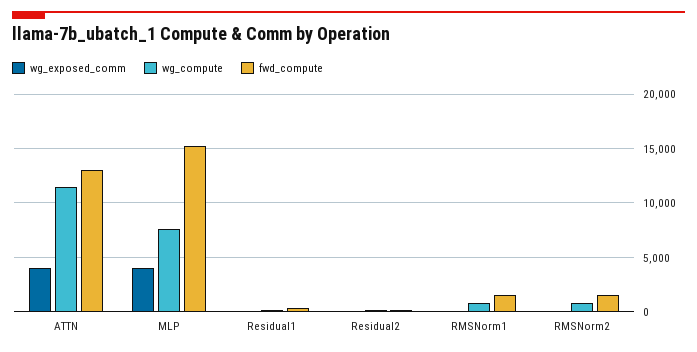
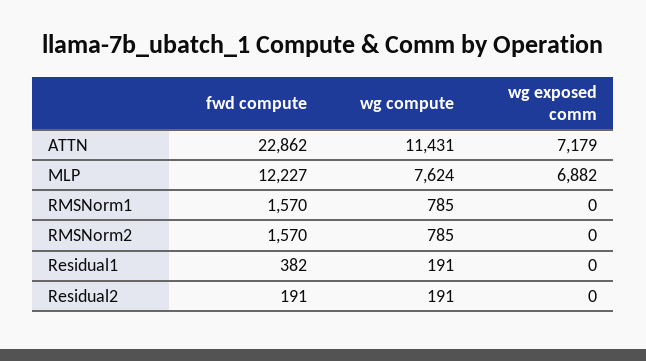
  {
    "wg_exposed_comm": {
-     "ATTN": 4000,
+     "ATTN": 7179,
-     "MLP": 4000,
+     "MLP": 6882,
      "Residual1": 0,
      "Residual2": 0,
      "RMSNorm1": 0,
      "RMSNorm2": 0
    },
    "wg_compute": {
      "ATTN": 11431,
      "MLP": 7624,
      "Residual1": 191,
      "Residual2": 191,
      "RMSNorm1": 785,
      "RMSNorm2": 785
    },
    "fwd_compute": {
-     "ATTN": 13000,
+     "ATTN": 22862,
-     "MLP": 15000,
+     "MLP": 12227,
      "Residual1": 382,
      "Residual2": 191,
      "RMSNorm1": 1570,
      "RMSNorm2": 1570
    }
  }

